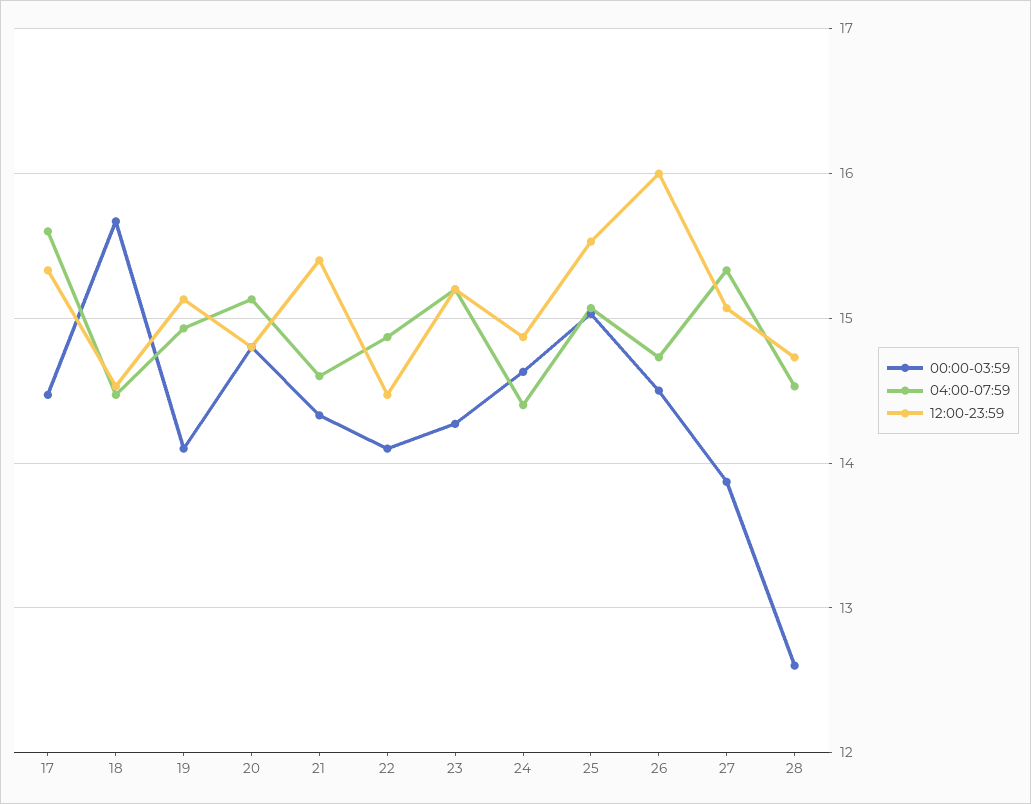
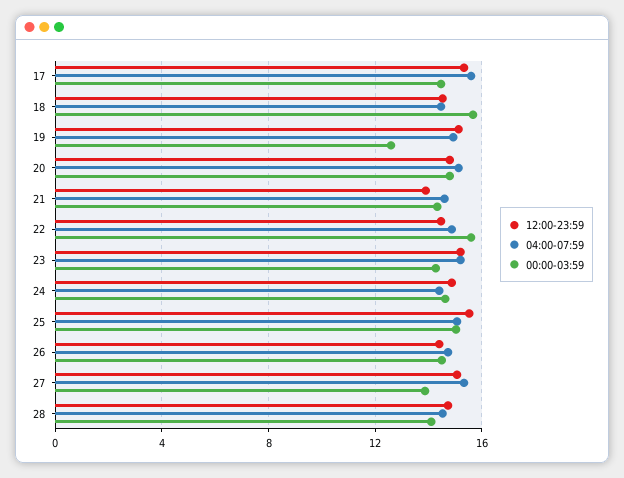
  {
    "00:00-03:59": {
      "17": 14.5,
      "18": 15.7,
-     "19": 14.1,
+     "19": 12.5,
      "20": 14.8,
      "21": 14.3,
-     "22": 14.1,
+     "22": 15.5,
      "23": 14.3,
      "24": 14.6,
      "25": 15,
      "26": 14.5,
      "27": 13.9,
-     "28": 12.6
+     "28": 14
    },
    "04:00-07:59": {
      "17": 15.6,
      "18": 14.5,
      "19": 14.9,
      "20": 15.1,
      "21": 14.6,
      "22": 14.9,
      "23": 15.2,
      "24": 14.4,
      "25": 15.1,
      "26": 14.7,
      "27": 15.3,
      "28": 14.5
    },
    "12:00-23:59": {
      "17": 15.3,
      "18": 14.5,
      "19": 15.1,
      "20": 14.8,
-     "21": 15.4,
+     "21": 14,
      "22": 14.5,
      "23": 15.2,
      "24": 14.9,
      "25": 15.5,
-     "26": 16,
+     "26": 14.5,
      "27": 15.1,
      "28": 14.7
    }
  }

